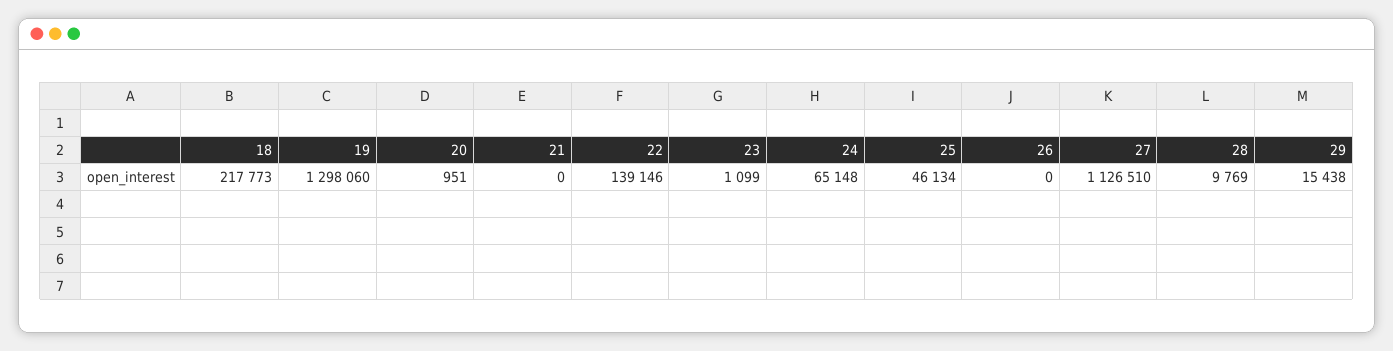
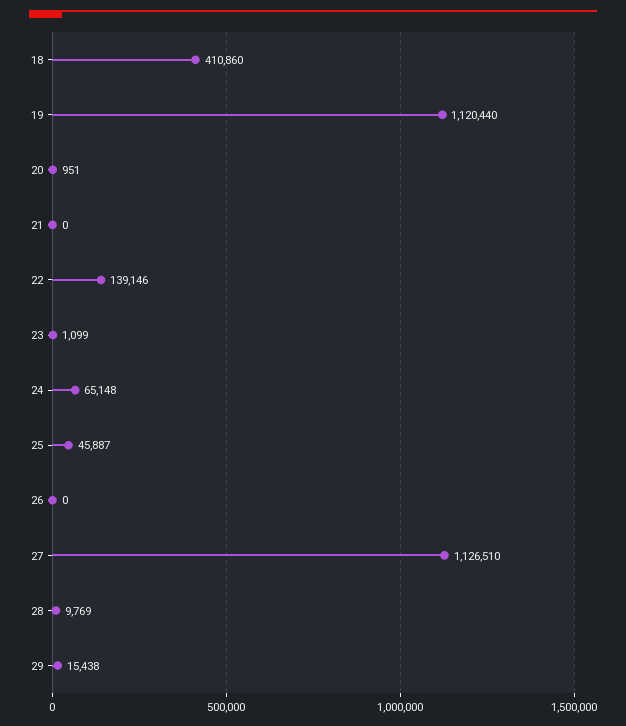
  {
-   "18": 217773,
+   "18": 410860,
-   "19": 1298060,
+   "19": 1120440,
    "20": 951,
    "21": 0,
    "22": 139146,
    "23": 1099,
    "24": 65148,
-   "25": 46134,
+   "25": 45887,
    "26": 0,
    "27": 1126510,
    "28": 9769,
    "29": 15438
  }

